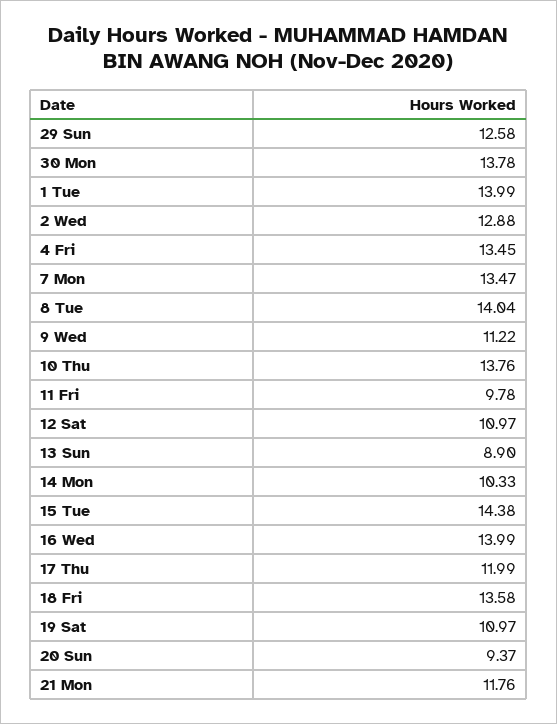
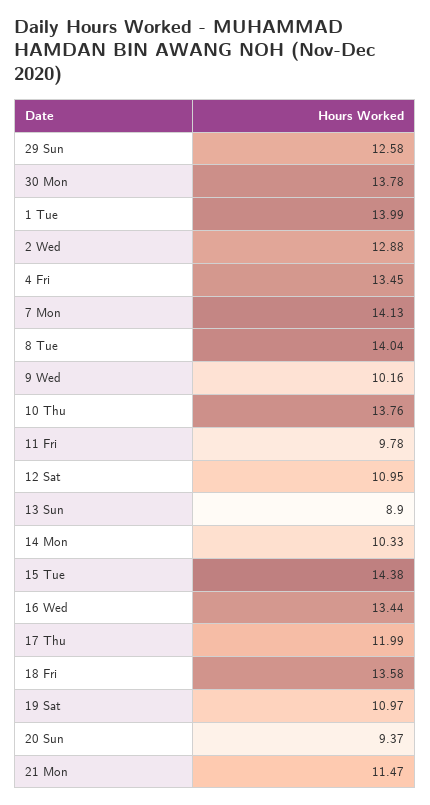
  {
    "29 Sun": 12.58,
    "30 Mon": 13.78,
    "1 Tue": 13.99,
    "2 Wed": 12.88,
    "4 Fri": 13.45,
-   "7 Mon": 13.47,
+   "7 Mon": 14.13,
    "8 Tue": 14.04,
-   "9 Wed": 11.22,
+   "9 Wed": 10.16,
    "10 Thu": 13.76,
    "11 Fri": 9.78,
-   "12 Sat": 10.97,
+   "12 Sat": 10.95,
    "13 Sun": 8.9,
    "14 Mon": 10.33,
    "15 Tue": 14.38,
-   "16 Wed": 13.99,
+   "16 Wed": 13.44,
    "17 Thu": 11.99,
    "18 Fri": 13.58,
    "19 Sat": 10.97,
    "20 Sun": 9.37,
-   "21 Mon": 11.76
+   "21 Mon": 11.47
  }

